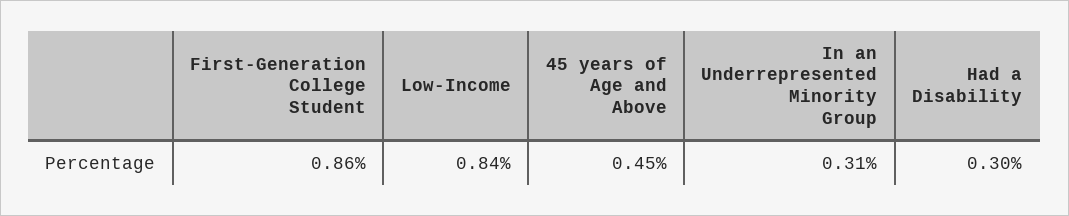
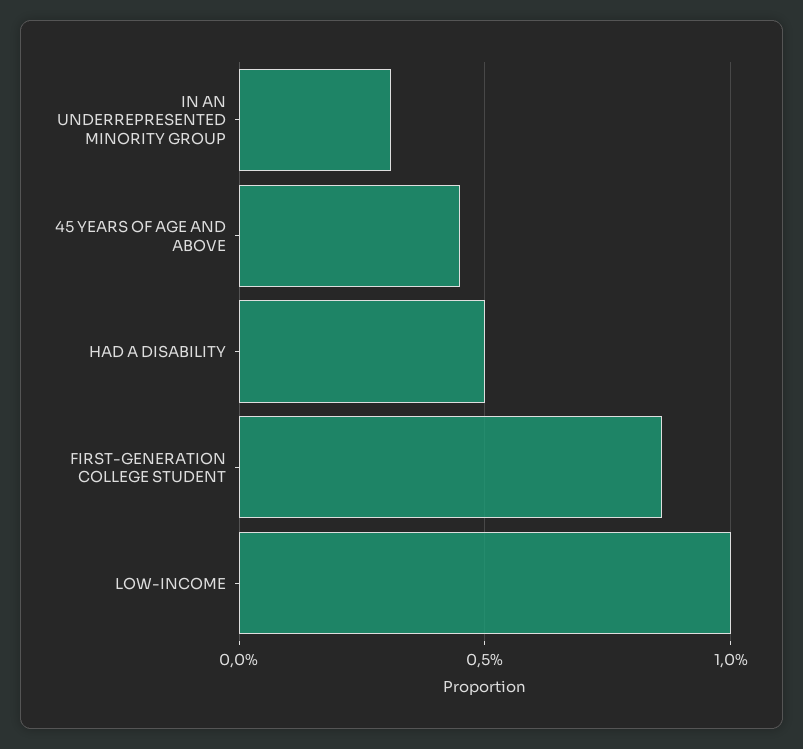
  {
    "First-Generation College Student": 0.86,
-   "Low-Income": 0.84,
+   "Low-Income": 1,
    "45 years of Age and Above": 0.45,
    "In an Underrepresented Minority Group": 0.31,
-   "Had a Disability": 0.3
+   "Had a Disability": 0.5
  }

